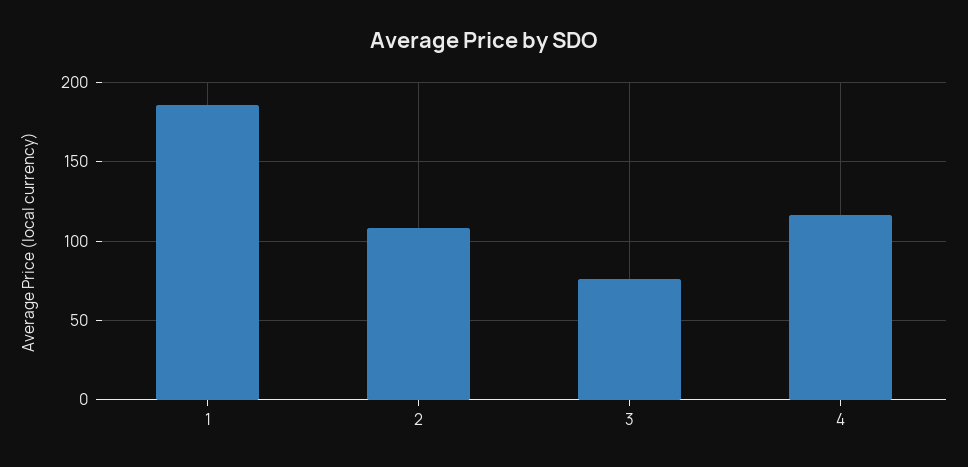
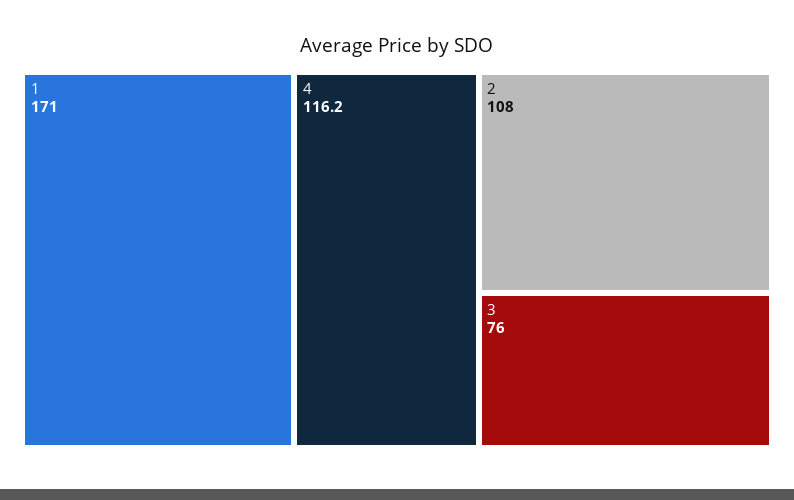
  {
-   "1": 185,
+   "1": 171,
    "2": 108,
    "3": 76,
    "4": 116.2
  }

